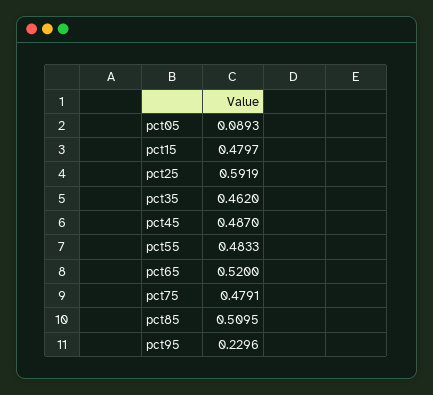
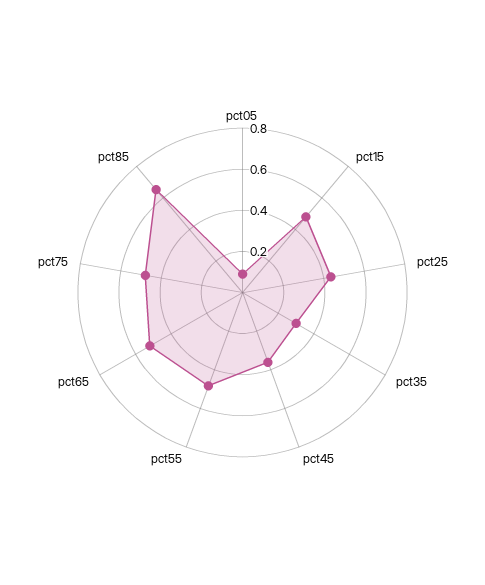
  {
    "pct05": 0.0893,
    "pct15": 0.4797,
-   "pct25": 0.5919,
+   "pct25": 0.45,
-   "pct35": 0.462,
+   "pct35": 0.3,
-   "pct45": 0.487,
+   "pct45": 0.35,
    "pct55": 0.4833,
    "pct65": 0.52,
    "pct75": 0.4791,
-   "pct85": 0.5095,
+   "pct85": 0.65
-   "pct95": 0.2296
  }

